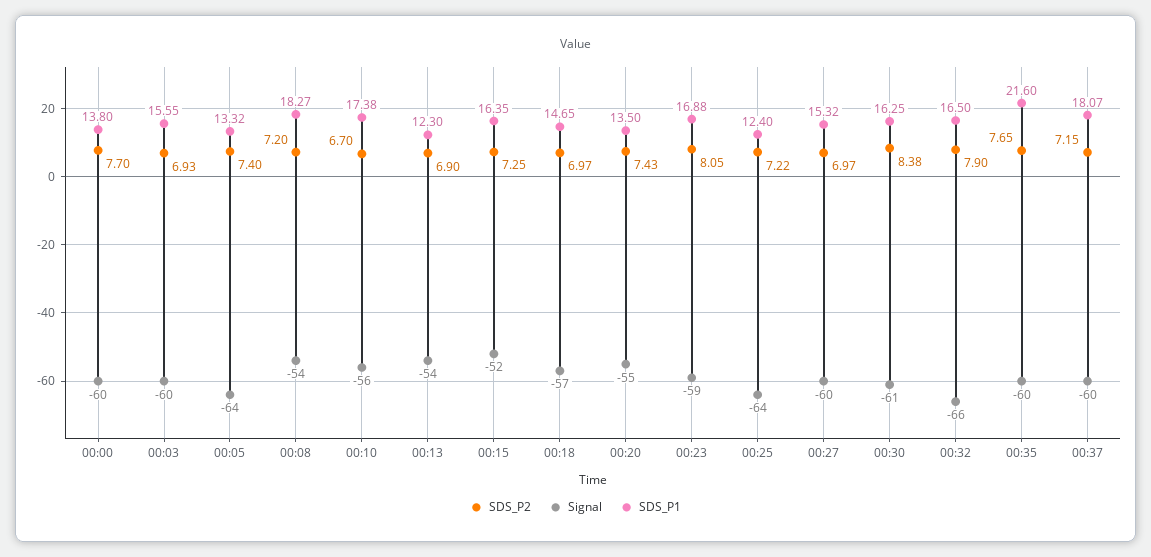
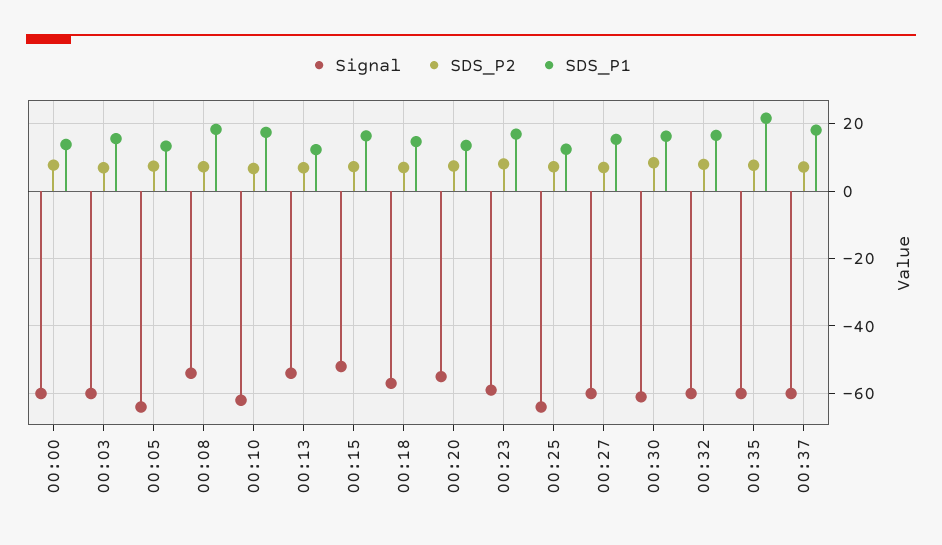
  {
    "SDS_P2": {
      "00:00": 7.7,
      "00:03": 6.93,
      "00:05": 7.4,
      "00:08": 7.2,
      "00:10": 6.7,
      "00:13": 6.9,
      "00:15": 7.25,
      "00:18": 6.97,
      "00:20": 7.43,
      "00:23": 8.05,
      "00:25": 7.22,
      "00:27": 6.97,
      "00:30": 8.38,
      "00:32": 7.9,
      "00:35": 7.65,
      "00:37": 7.15
    },
    "Signal": {
      "00:00": -60,
      "00:03": -60,
      "00:05": -64,
      "00:08": -54,
-     "00:10": -56,
+     "00:10": -62,
      "00:13": -54,
      "00:15": -52,
      "00:18": -57,
      "00:20": -55,
      "00:23": -59,
      "00:25": -64,
      "00:27": -60,
      "00:30": -61,
-     "00:32": -66,
+     "00:32": -60,
      "00:35": -60,
      "00:37": -60
    },
    "SDS_P1": {
      "00:00": 13.8,
      "00:03": 15.55,
      "00:05": 13.32,
      "00:08": 18.27,
      "00:10": 17.38,
      "00:13": 12.3,
      "00:15": 16.35,
      "00:18": 14.65,
      "00:20": 13.5,
      "00:23": 16.88,
      "00:25": 12.4,
      "00:27": 15.32,
      "00:30": 16.25,
      "00:32": 16.5,
      "00:35": 21.6,
      "00:37": 18.07
    }
  }

